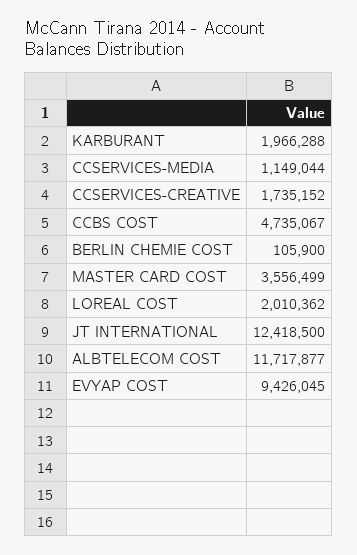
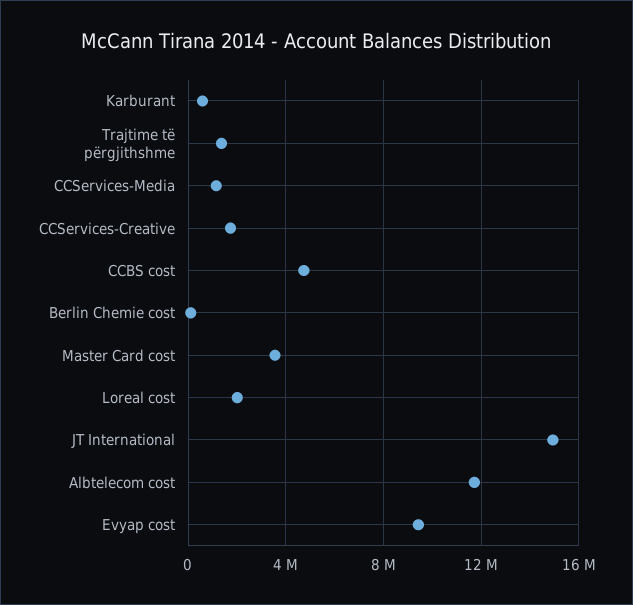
  {
-   "KARBURANT": 1966288,
+   "KARBURANT": 500000,
    "CCSERVICES-MEDIA": 1149044,
    "CCSERVICES-CREATIVE": 1735152,
    "CCBS COST": 4735067,
    "BERLIN CHEMIE COST": 105900,
    "MASTER CARD COST": 3556499,
    "LOREAL COST": 2010362,
-   "JT INTERNATIONAL": 12418500,
+   "JT INTERNATIONAL": 15000000,
    "ALBTELECOM COST": 11717877,
-   "EVYAP COST": 9426045
+   "EVYAP COST": 9426045,
+   "Trajtime të përgjithshme": 1500000
  }

